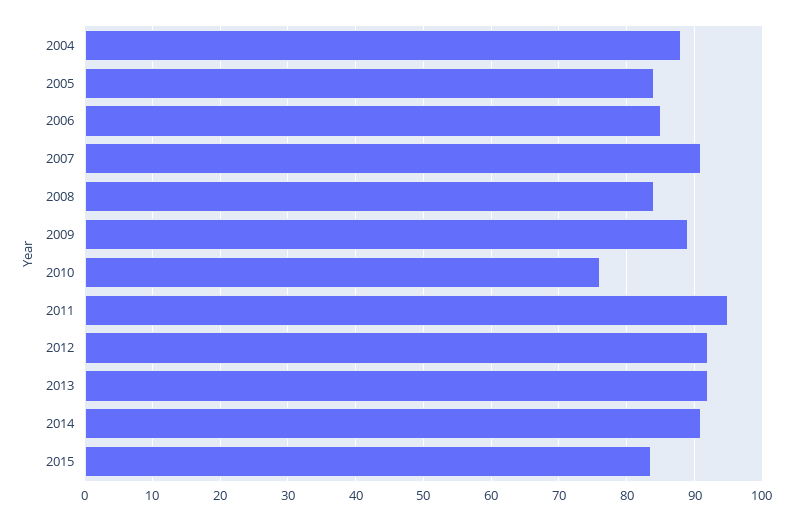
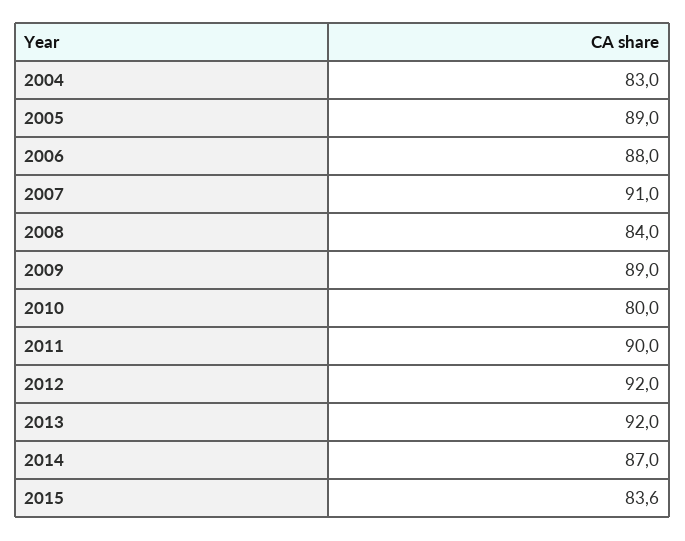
  {
-   "2004": 88,
+   "2004": 83,
-   "2005": 84,
+   "2005": 89,
-   "2006": 85,
+   "2006": 88,
    "2007": 91,
    "2008": 84,
    "2009": 89,
-   "2010": 76,
+   "2010": 80,
-   "2011": 95,
+   "2011": 90,
    "2012": 92,
    "2013": 92,
-   "2014": 91,
+   "2014": 87,
    "2015": 83.6
  }

